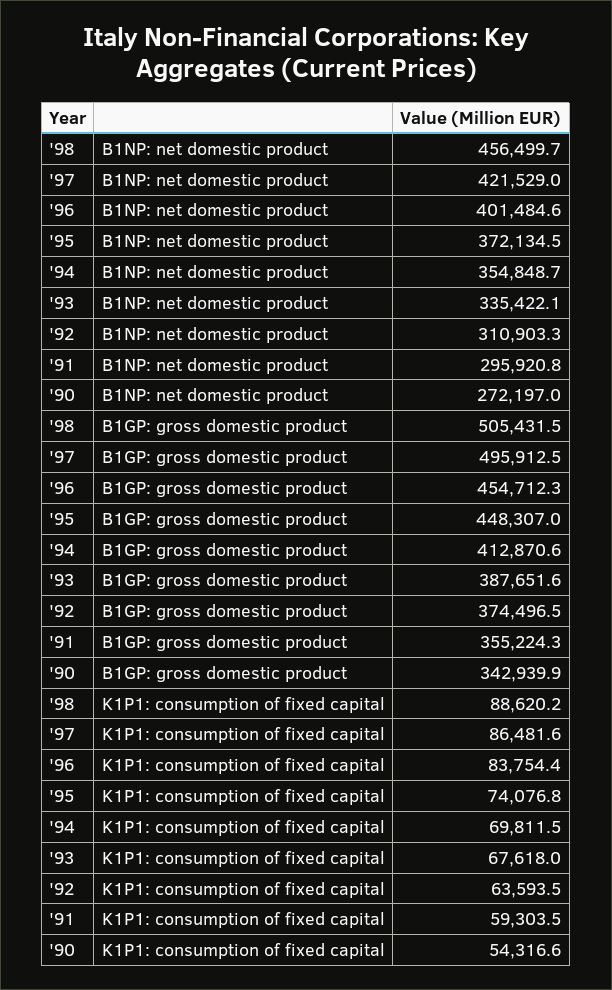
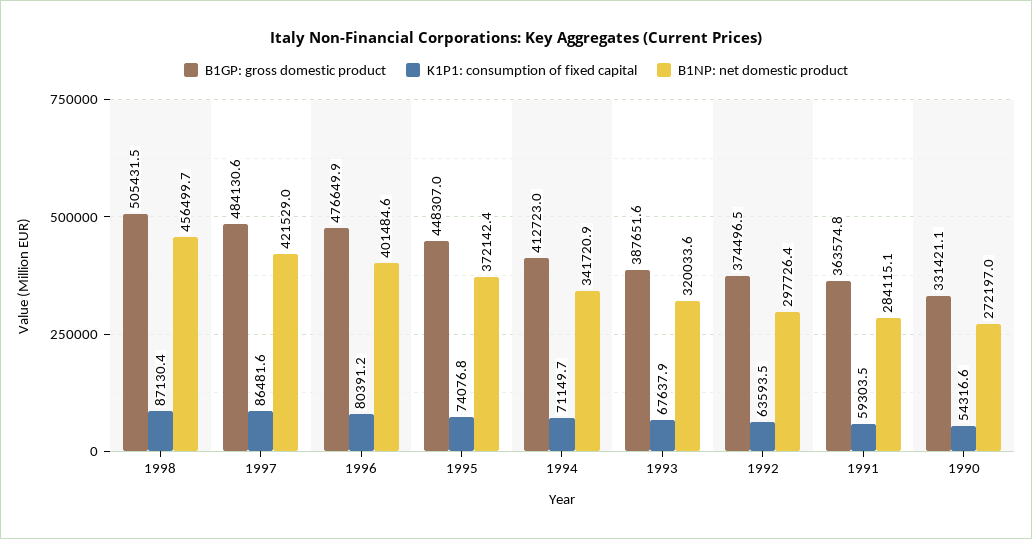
  {
    "B1NP: net domestic product": {
      "'98": 456499.7,
      "'97": 421529,
      "'96": 401484.6,
-     "'95": 372134.5,
+     "'95": 372142.4,
-     "'94": 354848.7,
+     "'94": 341720.9,
-     "'93": 335422.1,
+     "'93": 320033.6,
-     "'92": 310903.3,
+     "'92": 297726.4,
-     "'91": 295920.8,
+     "'91": 284115.1,
      "'90": 272197
    },
    "B1GP: gross domestic product": {
      "'98": 505431.5,
-     "'97": 495912.5,
+     "'97": 484130.6,
-     "'96": 454712.3,
+     "'96": 476649.9,
      "'95": 448307,
-     "'94": 412870.6,
+     "'94": 412723,
      "'93": 387651.6,
      "'92": 374496.5,
-     "'91": 355224.3,
+     "'91": 363574.8,
-     "'90": 342939.9
+     "'90": 331421.1
    },
    "K1P1: consumption of fixed capital": {
-     "'98": 88620.2,
+     "'98": 87130.4,
      "'97": 86481.6,
-     "'96": 83754.4,
+     "'96": 80391.2,
      "'95": 74076.8,
-     "'94": 69811.5,
+     "'94": 71149.7,
-     "'93": 67618,
+     "'93": 67637.9,
      "'92": 63593.5,
      "'91": 59303.5,
      "'90": 54316.6
    }
  }

